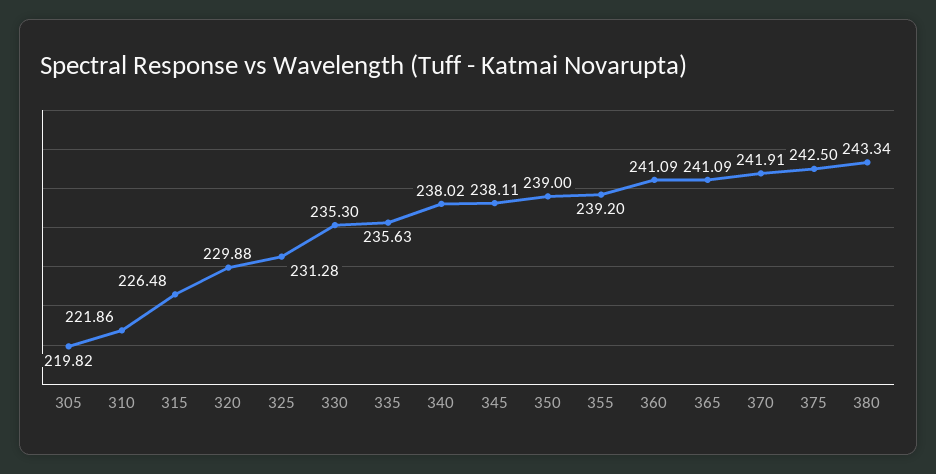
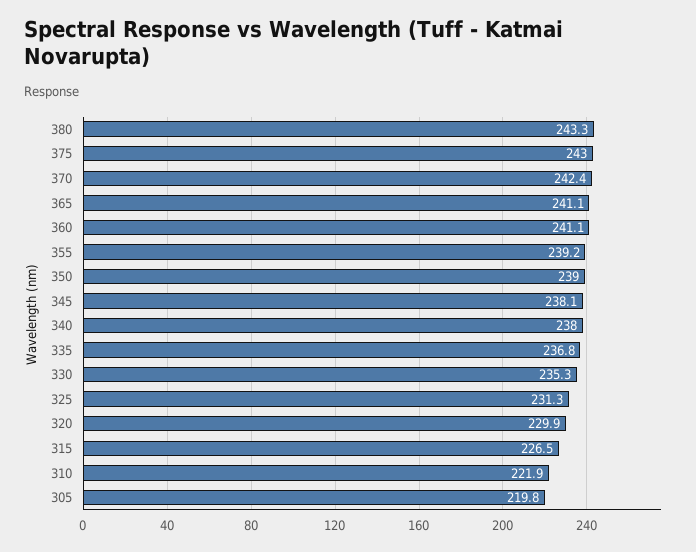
  {
    "305": 219.82,
    "310": 221.86,
    "315": 226.48,
    "320": 229.88,
    "325": 231.28,
    "330": 235.3,
-   "335": 235.63,
+   "335": 236.8,
    "340": 238.02,
    "345": 238.11,
    "350": 239,
    "355": 239.2,
    "360": 241.09,
    "365": 241.09,
-   "370": 241.91,
+   "370": 242.4,
-   "375": 242.5,
+   "375": 243,
    "380": 243.34
  }

